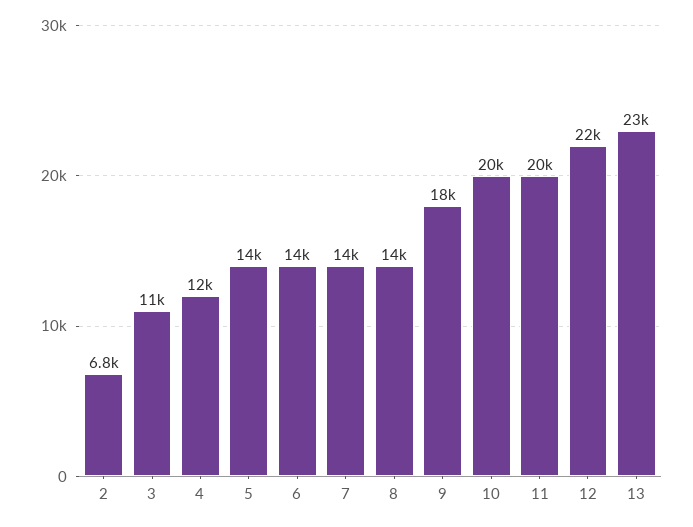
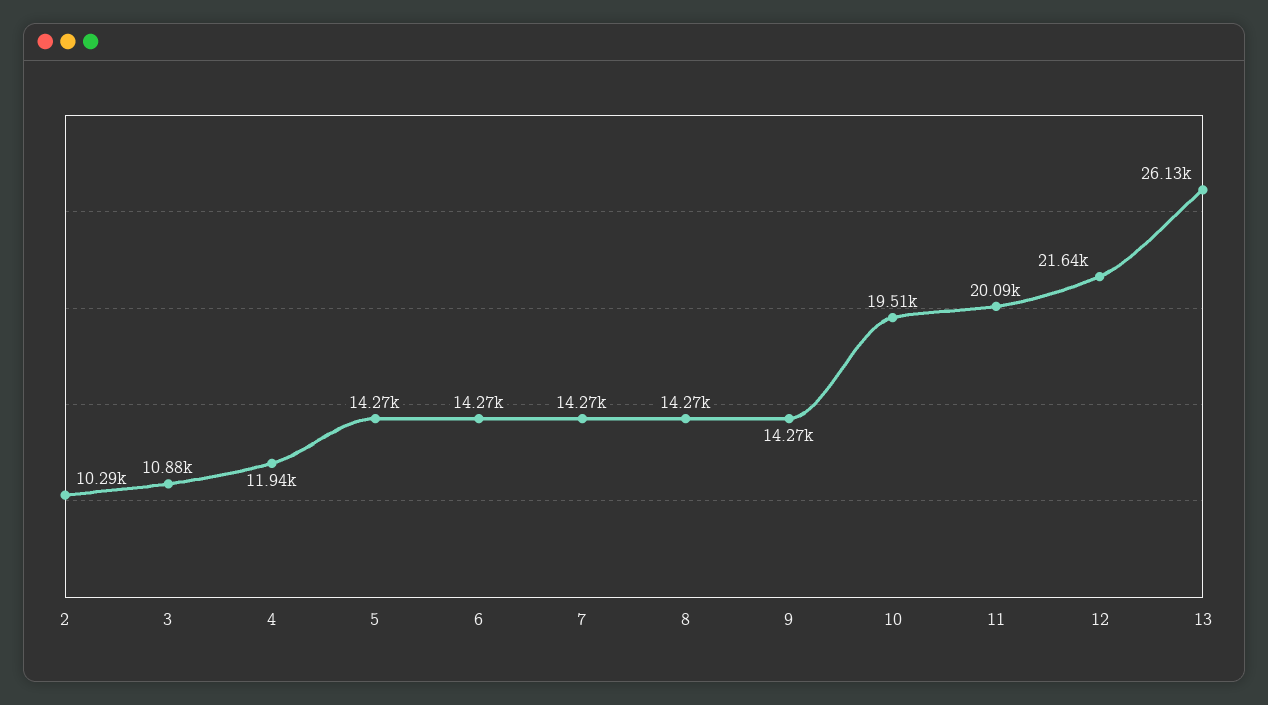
  {
-   "2": 6800,
+   "2": 10290,
    "3": 10880,
    "4": 11940,
    "5": 14270,
    "6": 14270,
    "7": 14270,
    "8": 14270,
-   "9": 18000,
+   "9": 14270,
    "10": 19510,
    "11": 20090,
    "12": 21640,
-   "13": 23000
+   "13": 26130
  }

